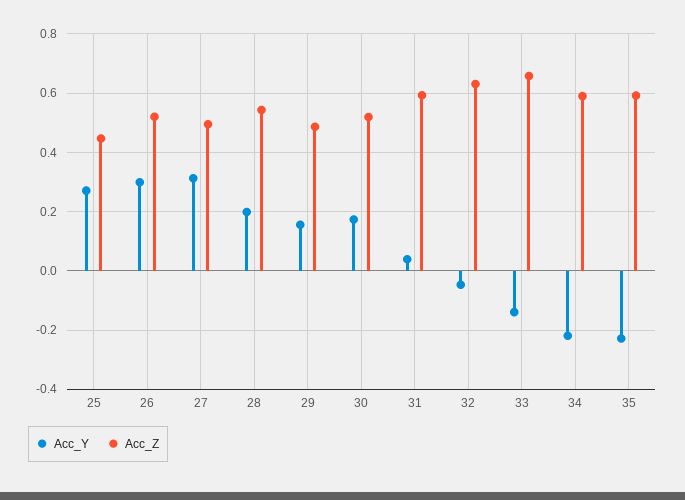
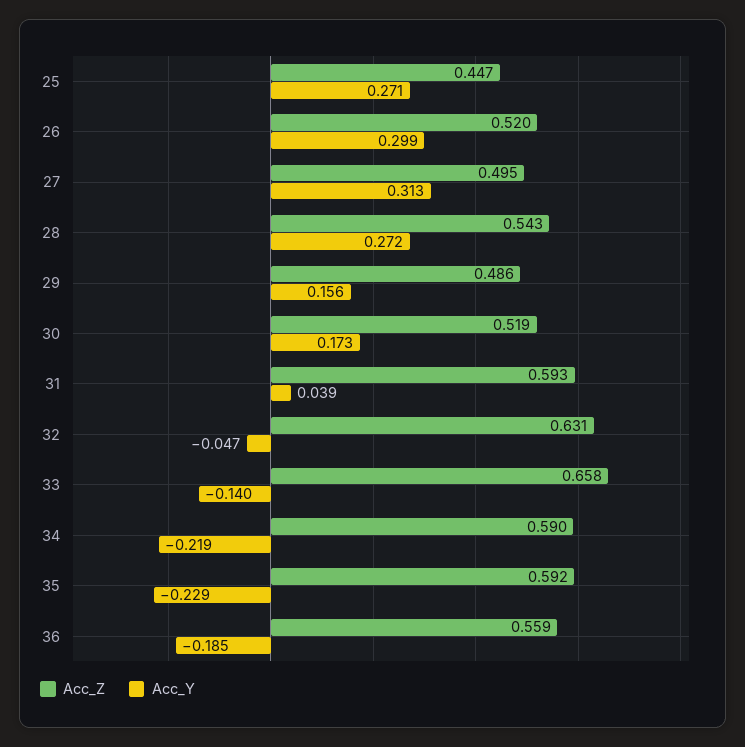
  {
    "Acc_Y": {
      "25": 0.271,
      "26": 0.299,
      "27": 0.313,
-     "28": 0.2,
+     "28": 0.272,
      "29": 0.156,
      "30": 0.173,
      "31": 0.039,
      "32": -0.047,
      "33": -0.14,
      "34": -0.219,
-     "35": -0.229
+     "35": -0.229,
+     "36": -0.185
    },
    "Acc_Z": {
      "25": 0.447,
      "26": 0.52,
      "27": 0.495,
      "28": 0.543,
      "29": 0.486,
      "30": 0.519,
      "31": 0.593,
      "32": 0.631,
      "33": 0.658,
      "34": 0.59,
-     "35": 0.592
+     "35": 0.592,
+     "36": 0.559
    }
  }

